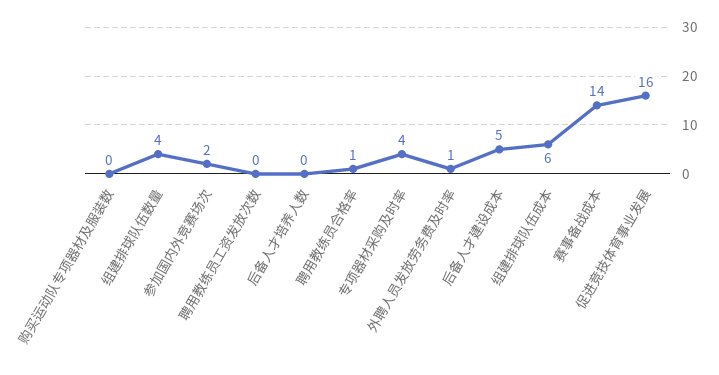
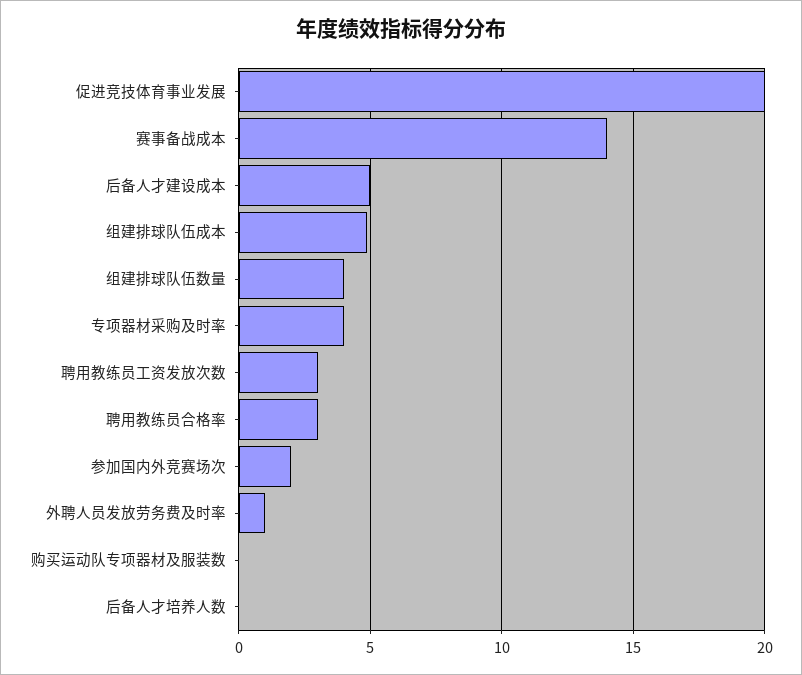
  {
    "购买运动队专项器材及服装数": 0,
    "组建排球队伍数量": 4,
    "参加国内外竞赛场次": 2,
-   "聘用教练员工资发放次数": 0,
+   "聘用教练员工资发放次数": 3,
    "后备人才培养人数": 0,
-   "聘用教练员合格率": 1,
+   "聘用教练员合格率": 3,
    "专项器材采购及时率": 4,
    "外聘人员发放劳务费及时率": 1,
    "后备人才建设成本": 5,
-   "组建排球队伍成本": 6,
+   "组建排球队伍成本": 5,
    "赛事备战成本": 14,
-   "促进竞技体育事业发展": 16
+   "促进竞技体育事业发展": 20
  }

